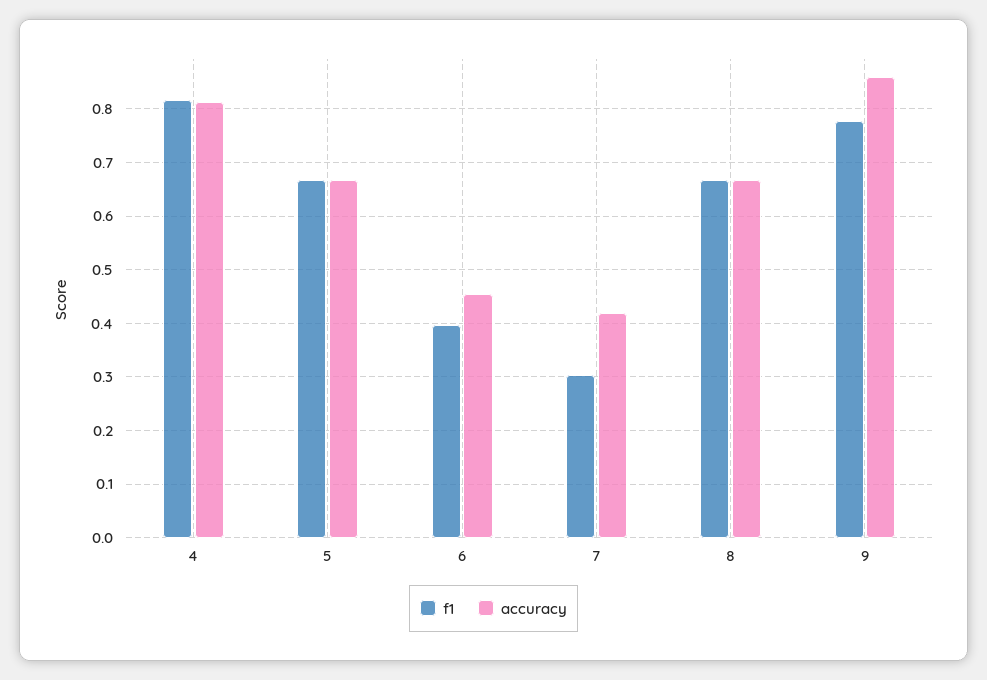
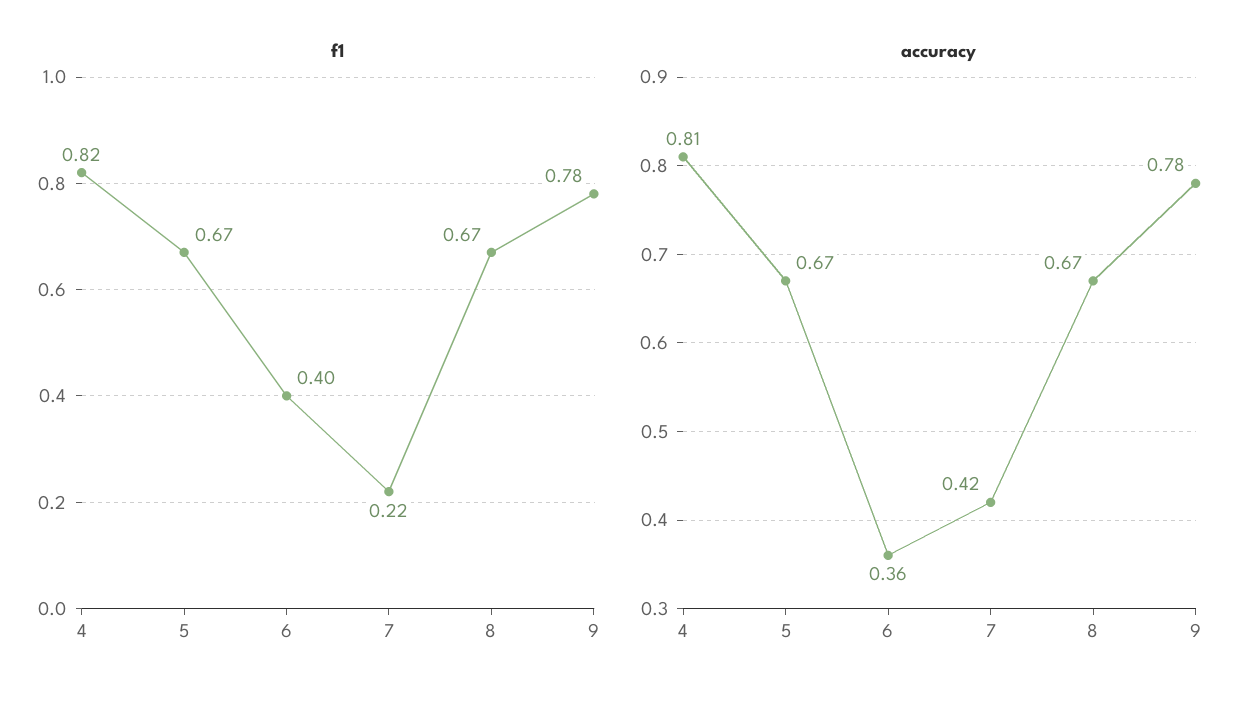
  {
    "f1": {
      "4": 0.82,
      "5": 0.67,
      "6": 0.4,
-     "7": 0.3,
+     "7": 0.22,
      "8": 0.67,
      "9": 0.78
    },
    "accuracy": {
      "4": 0.81,
      "5": 0.67,
-     "6": 0.46,
+     "6": 0.36,
      "7": 0.42,
      "8": 0.67,
-     "9": 0.86
+     "9": 0.78
    }
  }

